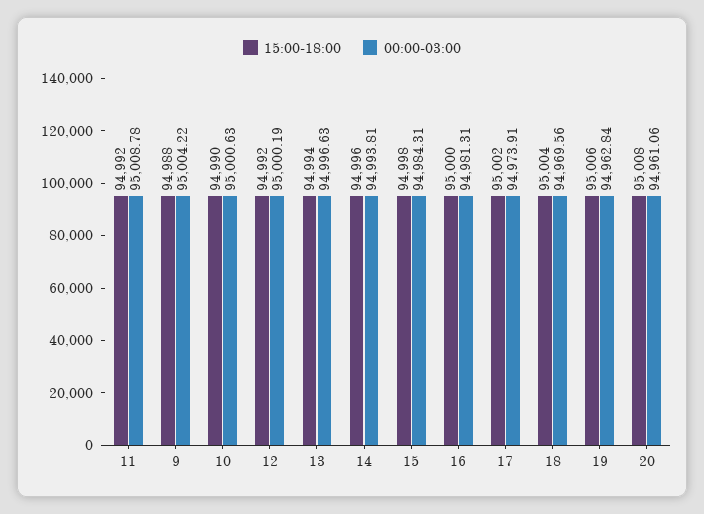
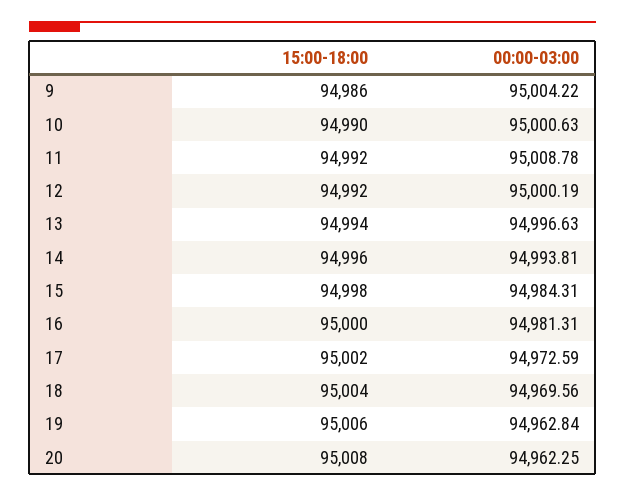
  {
    "15:00-18:00": {
      "11": 94992,
-     "9": 94988,
+     "9": 94986,
      "10": 94990,
      "12": 94992,
      "13": 94994,
      "14": 94996,
      "15": 94998,
      "16": 95000,
      "17": 95002,
      "18": 95004,
      "19": 95006,
      "20": 95008
    },
    "00:00-03:00": {
      "11": 95008.78,
      "9": 95004.22,
      "10": 95000.63,
      "12": 95000.19,
      "13": 94996.63,
      "14": 94993.81,
      "15": 94984.31,
      "16": 94981.31,
-     "17": 94973.91,
+     "17": 94972.59,
      "18": 94969.56,
      "19": 94962.84,
-     "20": 94961.06
+     "20": 94962.25
    }
  }

